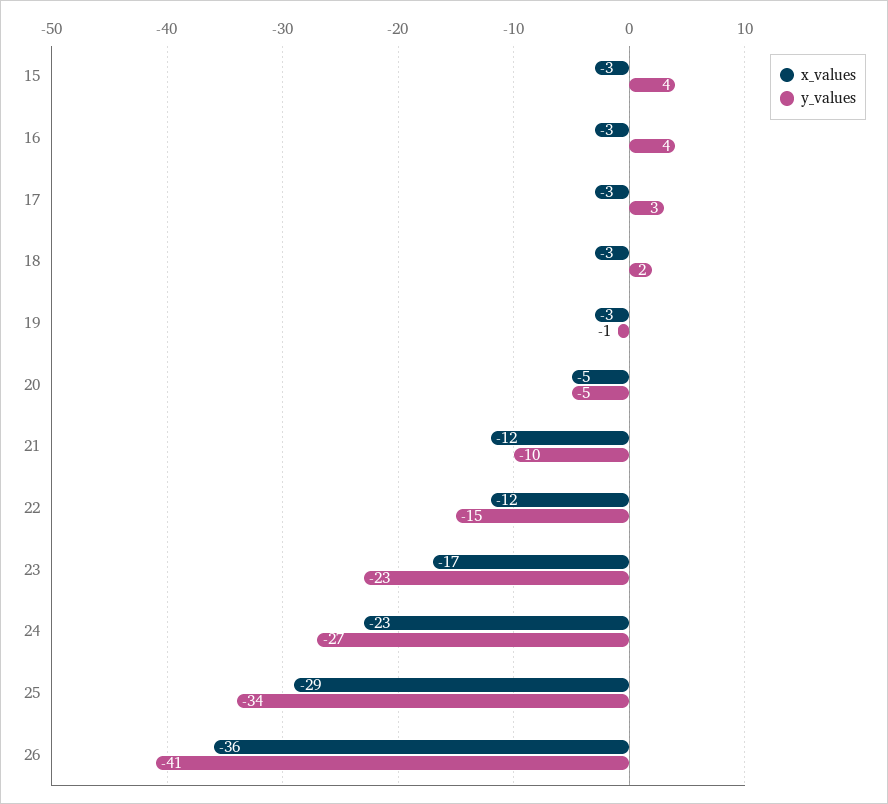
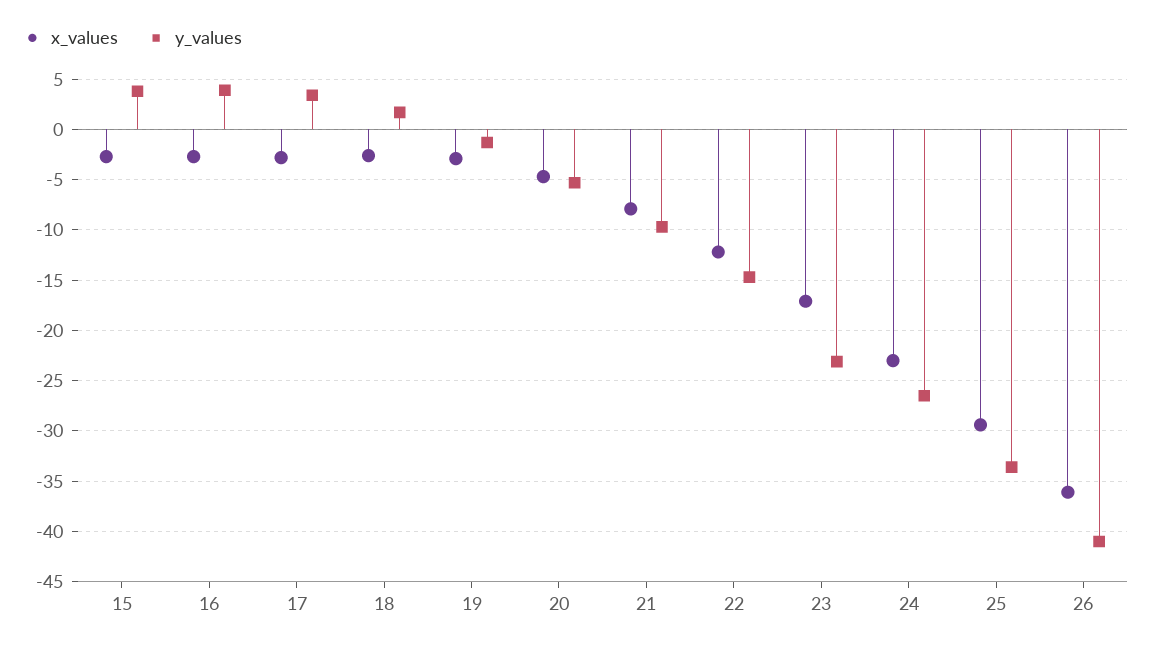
  {
    "x_values": {
      "15": -3,
      "16": -3,
      "17": -3,
      "18": -3,
      "19": -3,
      "20": -5,
-     "21": -12,
+     "21": -8,
      "22": -12,
      "23": -17,
      "24": -23,
      "25": -29,
      "26": -36
    },
    "y_values": {
      "15": 4,
      "16": 4,
      "17": 3,
      "18": 2,
      "19": -1,
      "20": -5,
      "21": -10,
      "22": -15,
      "23": -23,
      "24": -27,
      "25": -34,
      "26": -41
    }
  }

